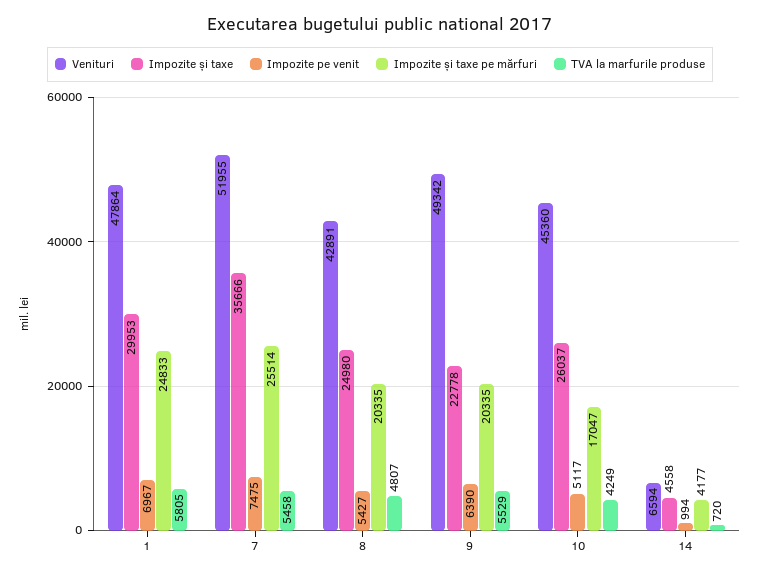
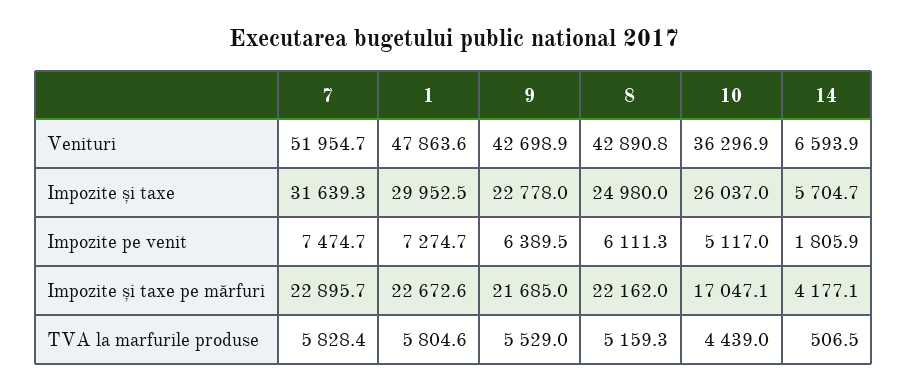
  {
    "Venituri": {
      "1": 47863.6,
      "7": 51954.7,
      "8": 42890.8,
-     "9": 49342,
+     "9": 42698.9,
-     "10": 45360,
+     "10": 36296.9,
      "14": 6593.9
    },
    "Impozite și taxe": {
      "1": 29952.5,
-     "7": 35666,
+     "7": 31639.3,
      "8": 24980,
      "9": 22778,
      "10": 26037,
-     "14": 4558
+     "14": 5704.7
    },
    "Impozite pe venit": {
-     "1": 6967,
+     "1": 7274.7,
      "7": 7474.7,
-     "8": 5427,
+     "8": 6111.3,
      "9": 6389.5,
      "10": 5117,
-     "14": 994
+     "14": 1805.9
    },
    "Impozite și taxe pe mărfuri": {
-     "1": 24833,
+     "1": 22672.6,
-     "7": 25514,
+     "7": 22895.7,
-     "8": 20335,
+     "8": 22162,
-     "9": 20335,
+     "9": 21685,
      "10": 17047.1,
      "14": 4177.1
    },
    "TVA la marfurile produse": {
      "1": 5804.6,
-     "7": 5458,
+     "7": 5828.4,
-     "8": 4807,
+     "8": 5159.3,
      "9": 5529,
-     "10": 4249,
+     "10": 4439,
-     "14": 720
+     "14": 506.5
    }
  }

